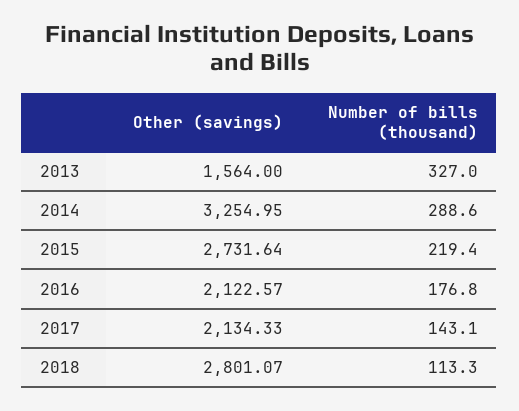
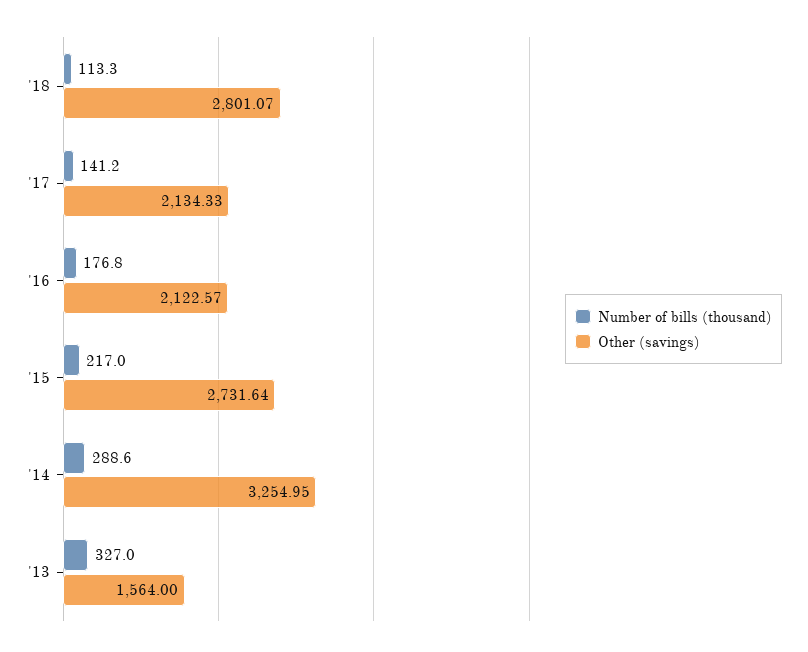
  {
    "Other (savings)": {
      "2013": 1564,
      "2014": 3254.95,
      "2015": 2731.64,
      "2016": 2122.57,
      "2017": 2134.33,
      "2018": 2801.07
    },
    "Number of bills (thousand)": {
      "2013": 327,
      "2014": 288.6,
-     "2015": 219.4,
+     "2015": 217,
      "2016": 176.8,
-     "2017": 143.1,
+     "2017": 141.2,
      "2018": 113.3
    }
  }

